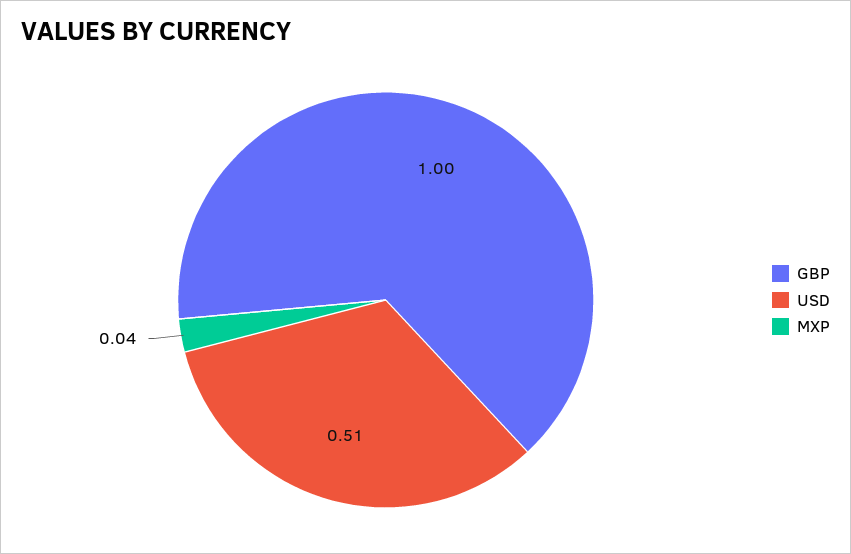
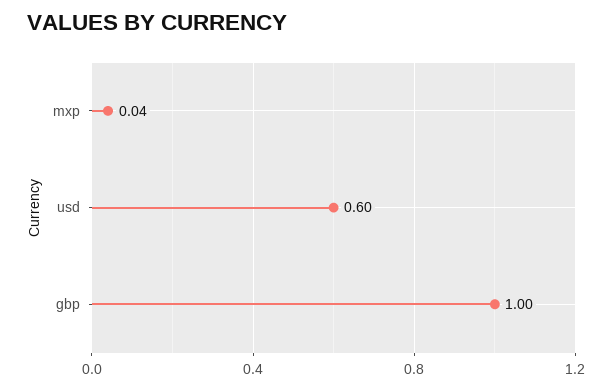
  {
    "GBP": 1,
-   "USD": 0.51,
+   "USD": 0.6,
    "MXP": 0.04
  }

